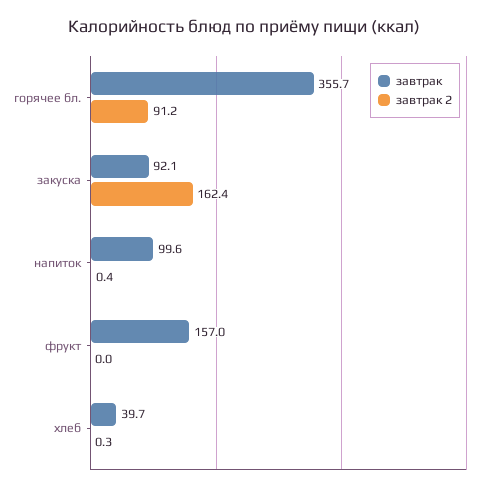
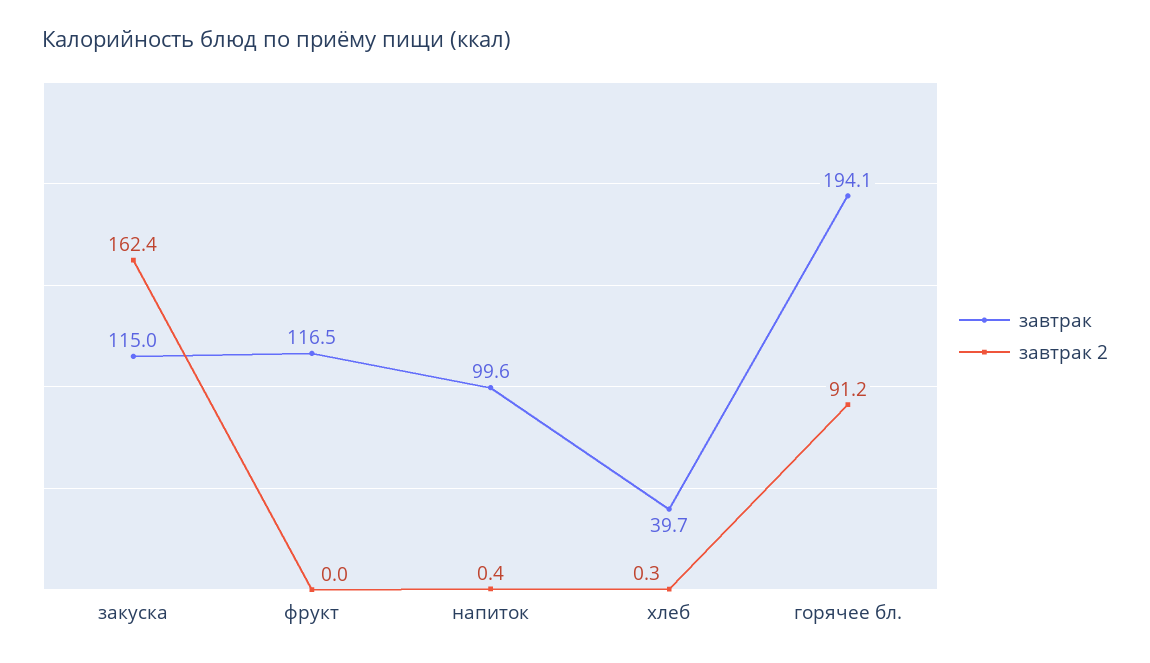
  {
    "завтрак": {
-     "горячее бл.": 355.7,
+     "горячее бл.": 194.1,
-     "закуска": 92.1,
+     "закуска": 115,
      "напиток": 99.6,
-     "фрукт": 157,
+     "фрукт": 116.5,
      "хлеб": 39.7
    },
    "завтрак 2": {
      "горячее бл.": 91.2,
      "закуска": 162.4,
      "напиток": 0.4,
      "фрукт": 0,
      "хлеб": 0.3
    }
  }

